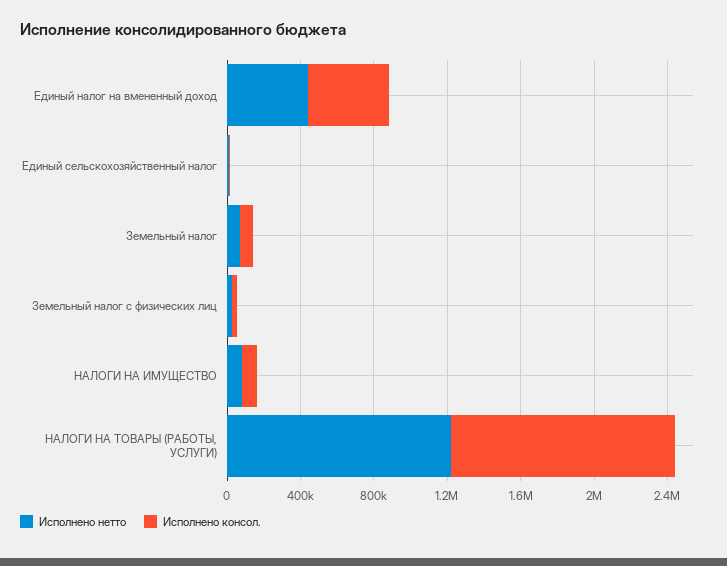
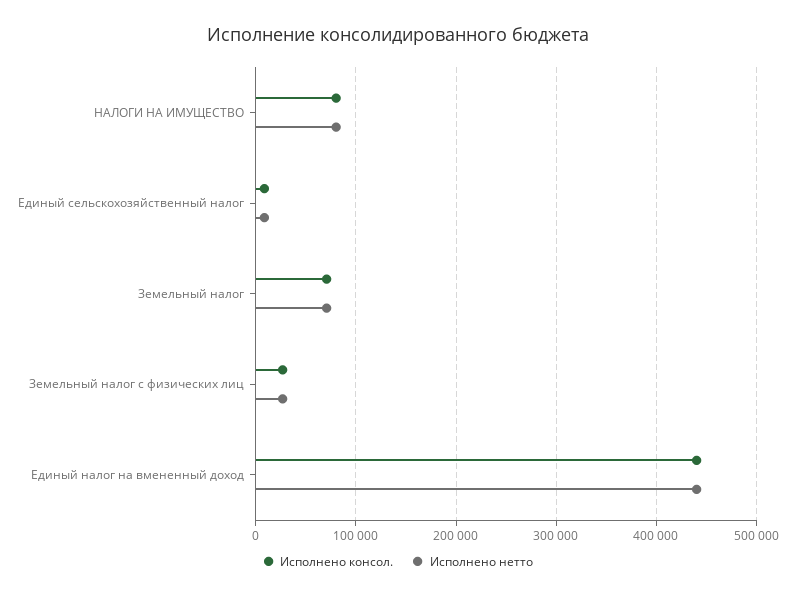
  {
    "Исполнено нетто": {
      "Единый налог на вмененный доход": 440000,
      "Единый сельскохозяйственный налог": 10000,
      "Земельный налог": 70000,
      "Земельный налог с физических лиц": 30000,
-     "НАЛОГИ НА ИМУЩЕСТВО": 80000,
+     "НАЛОГИ НА ИМУЩЕСТВО": 80000
-     "НАЛОГИ НА ТОВАРЫ (РАБОТЫ, УСЛУГИ)": 1200000
    },
    "Исполнено консол.": {
      "Единый налог на вмененный доход": 440000,
      "Единый сельскохозяйственный налог": 10000,
      "Земельный налог": 70000,
      "Земельный налог с физических лиц": 30000,
-     "НАЛОГИ НА ИМУЩЕСТВО": 80000,
+     "НАЛОГИ НА ИМУЩЕСТВО": 80000
-     "НАЛОГИ НА ТОВАРЫ (РАБОТЫ, УСЛУГИ)": 1200000
    }
  }

